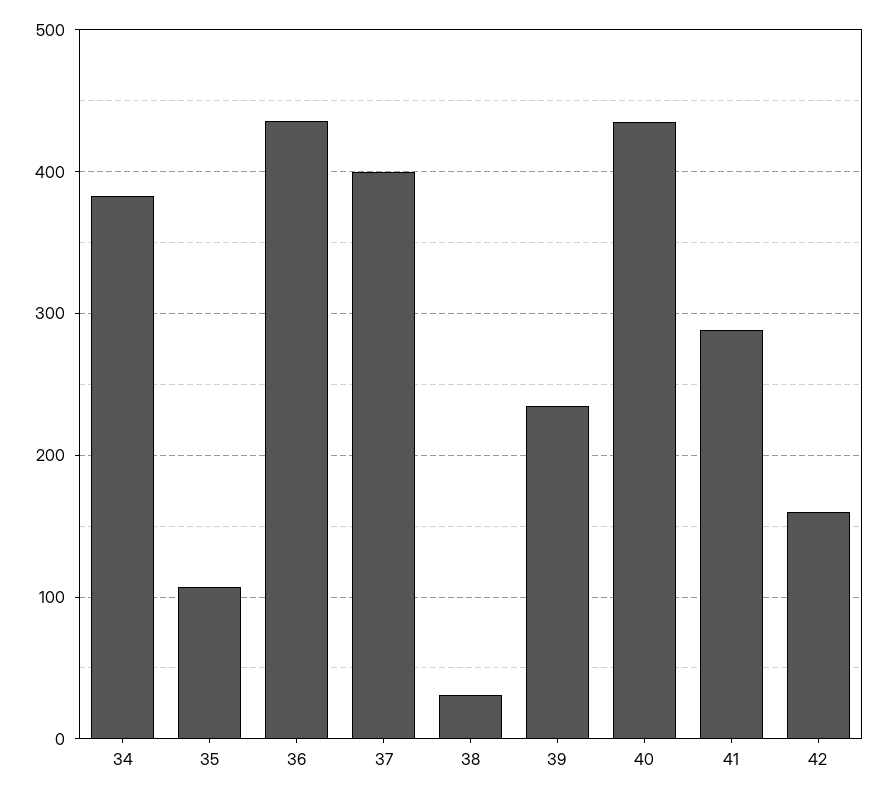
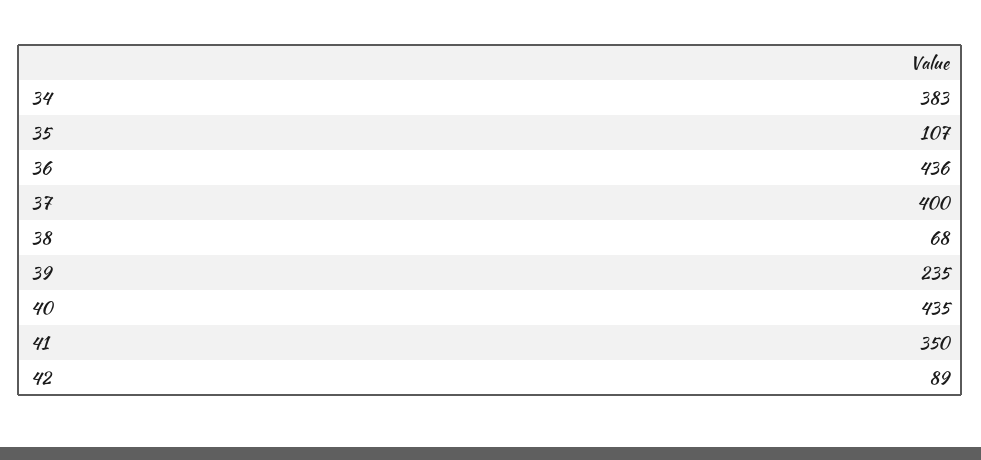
  {
    "34": 383,
    "35": 107,
    "36": 436,
    "37": 400,
-   "38": 30,
+   "38": 68,
    "39": 235,
    "40": 435,
-   "41": 290,
+   "41": 350,
-   "42": 160
+   "42": 89
  }

